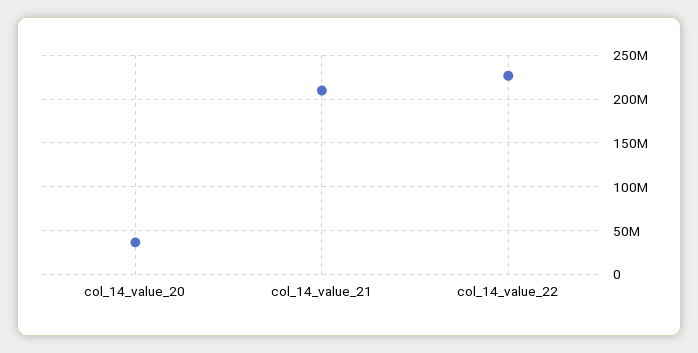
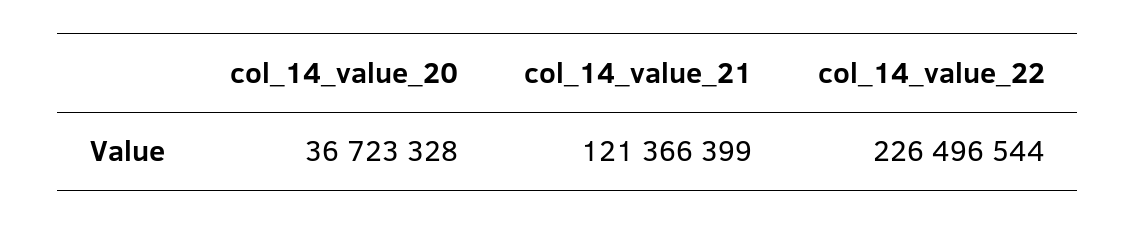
  {
    "col_14_value_20": 36723328,
-   "col_14_value_21": 210000000,
+   "col_14_value_21": 121366399,
    "col_14_value_22": 226496544
  }

